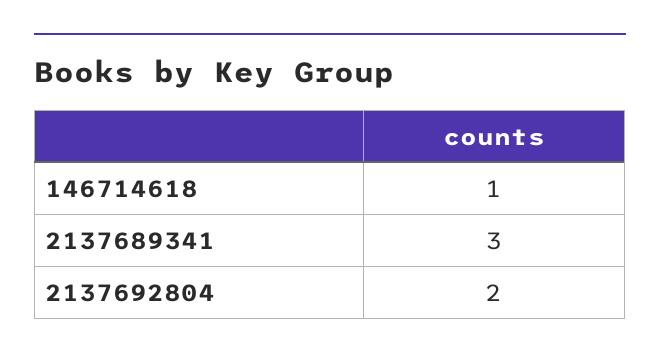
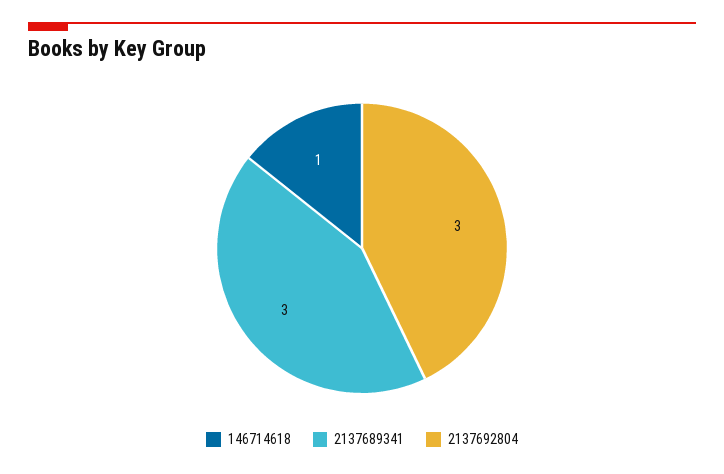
  {
    "146714618": 1,
    "2137689341": 3,
-   "2137692804": 2
+   "2137692804": 3
  }

